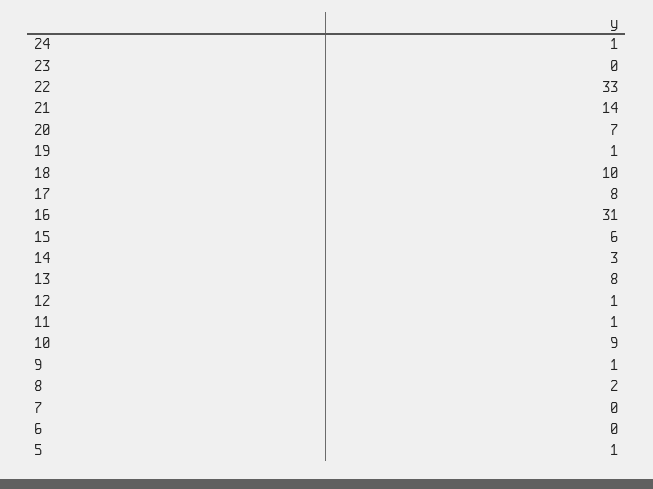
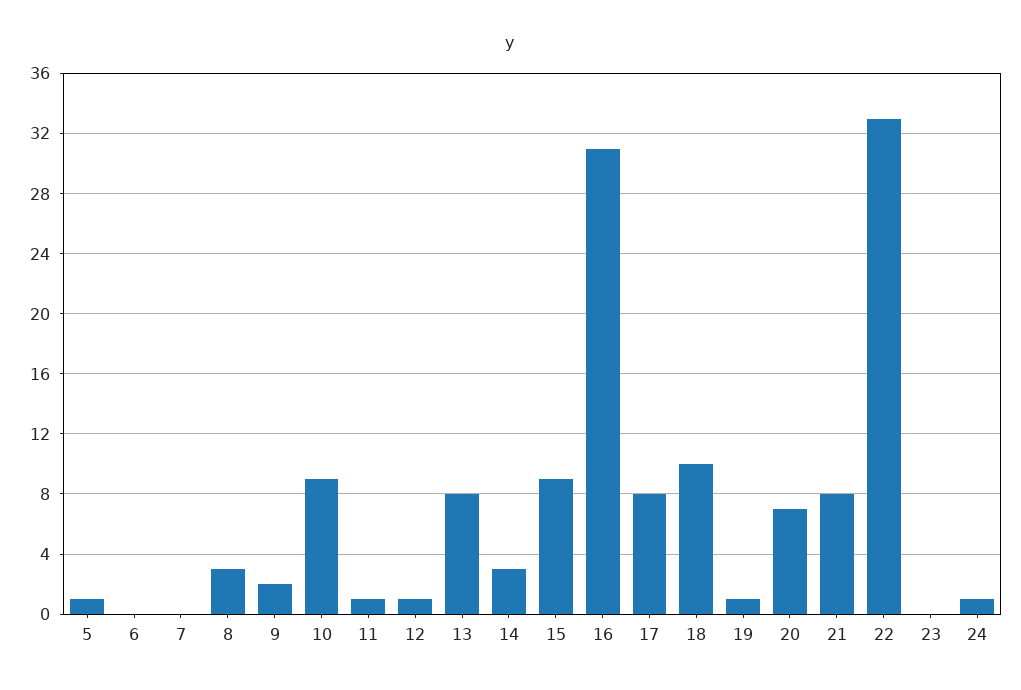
  {
    "24": 1,
    "23": 0,
    "22": 33,
-   "21": 14,
+   "21": 8,
    "20": 7,
    "19": 1,
    "18": 10,
    "17": 8,
    "16": 31,
-   "15": 6,
+   "15": 9,
    "14": 3,
    "13": 8,
    "12": 1,
    "11": 1,
    "10": 9,
-   "9": 1,
+   "9": 2,
-   "8": 2,
+   "8": 3,
    "7": 0,
    "6": 0,
    "5": 1
  }

